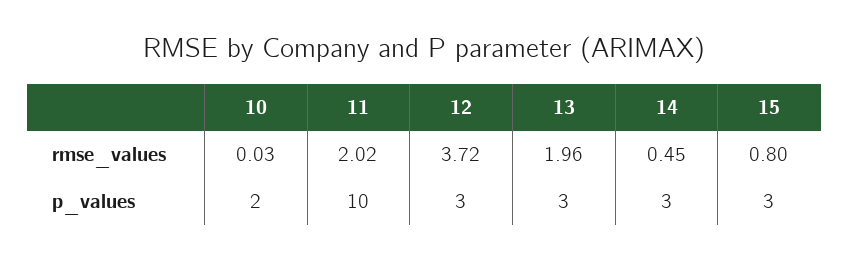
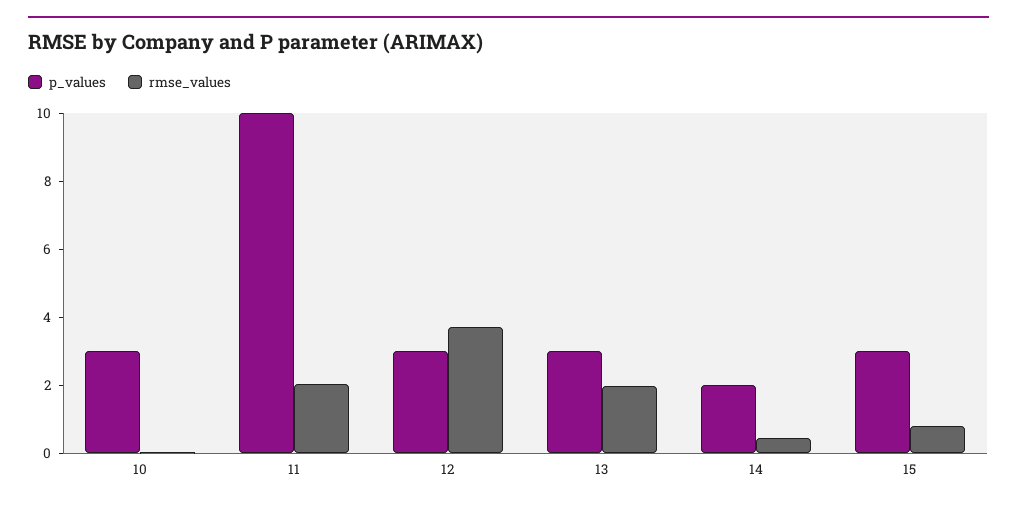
  {
    "rmse_values": {
      "10": 0.03,
      "11": 2.02,
      "12": 3.72,
      "13": 1.96,
      "14": 0.45,
      "15": 0.8
    },
    "p_values": {
-     "10": 2,
+     "10": 3,
      "11": 10,
      "12": 3,
      "13": 3,
-     "14": 3,
+     "14": 2,
      "15": 3
    }
  }

